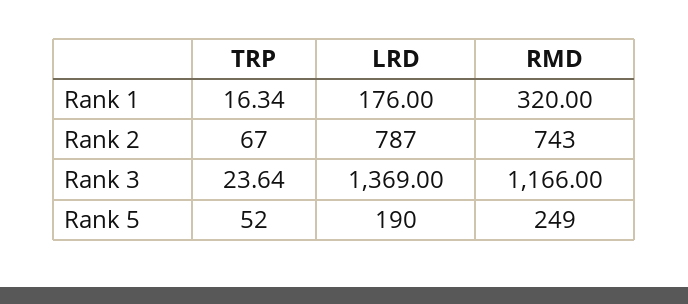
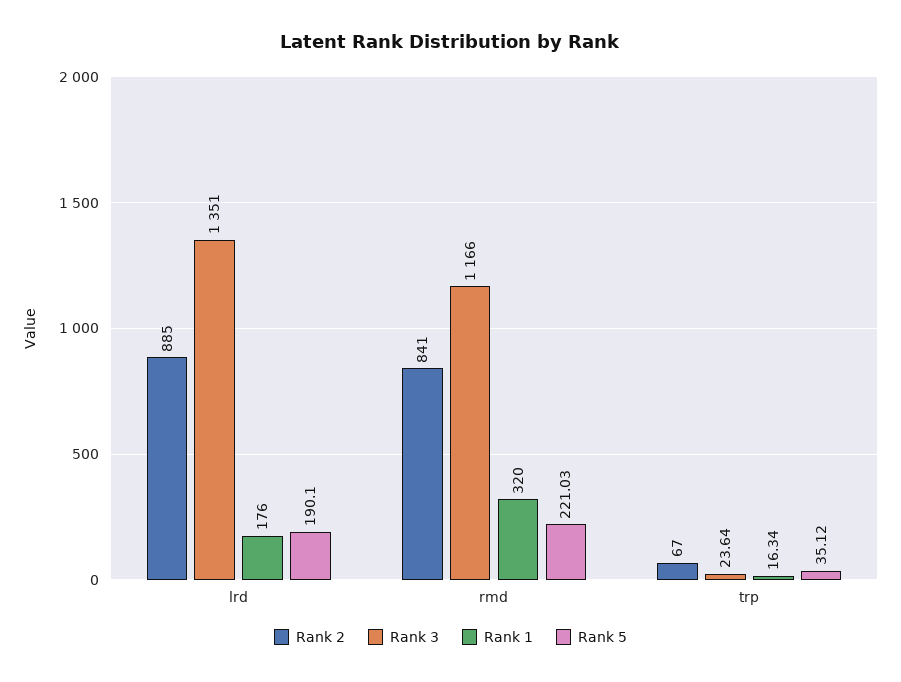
  {
    "Rank 1": {
      "TRP": 16.34,
      "LRD": 176,
      "RMD": 320
    },
    "Rank 2": {
      "TRP": 67,
-     "LRD": 787,
+     "LRD": 885,
-     "RMD": 743
+     "RMD": 841
    },
    "Rank 3": {
      "TRP": 23.64,
-     "LRD": 1369,
+     "LRD": 1351,
      "RMD": 1166
    },
    "Rank 5": {
-     "TRP": 52,
+     "TRP": 35.12,
-     "LRD": 190,
+     "LRD": 190.1,
-     "RMD": 249
+     "RMD": 221.03
    }
  }

